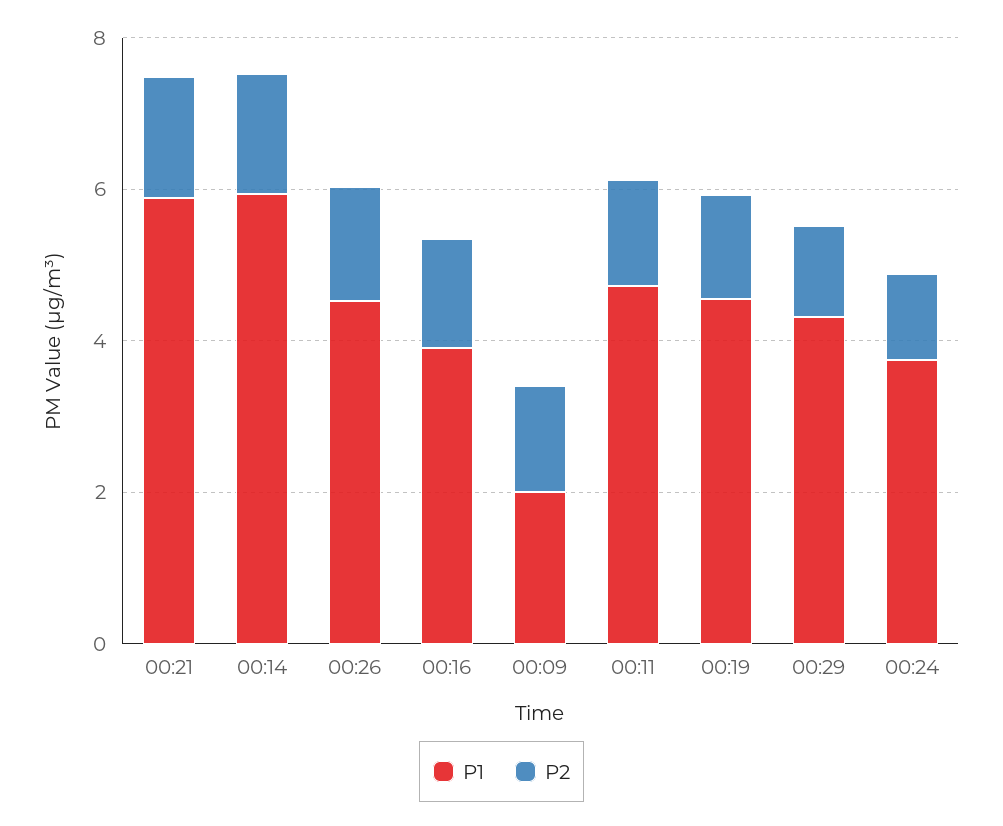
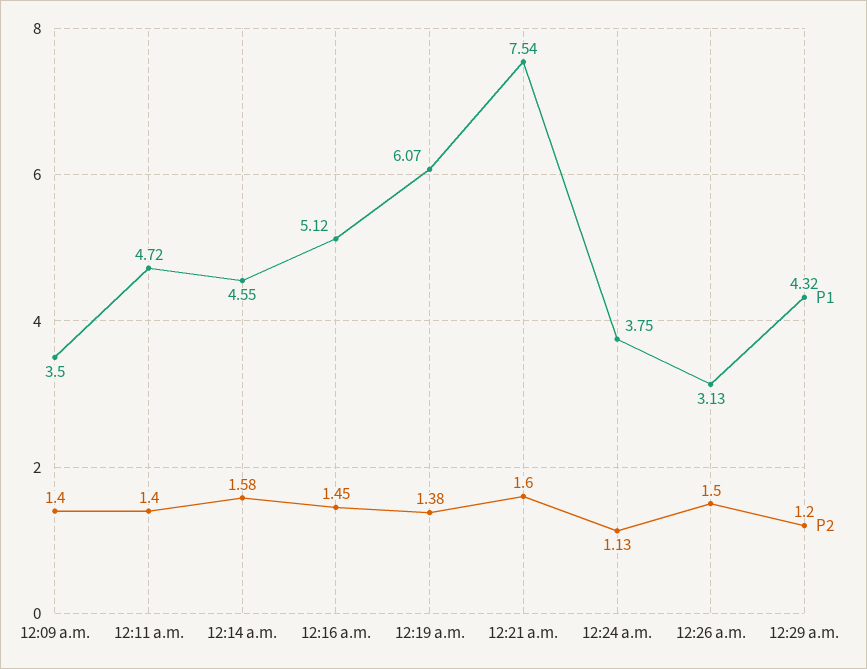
  {
    "P1": {
-     "00:21": 6,
+     "00:21": 7.54,
-     "00:14": 6,
+     "00:14": 4.55,
-     "00:26": 4.5,
+     "00:26": 3.13,
-     "00:16": 4,
+     "00:16": 5.12,
-     "00:09": 2,
+     "00:09": 3.5,
      "00:11": 4.72,
-     "00:19": 4.5,
+     "00:19": 6.07,
      "00:29": 4.32,
      "00:24": 3.75
    },
    "P2": {
      "00:21": 1.6,
      "00:14": 1.58,
      "00:26": 1.5,
      "00:16": 1.45,
      "00:09": 1.4,
      "00:11": 1.4,
      "00:19": 1.38,
      "00:29": 1.2,
      "00:24": 1.13
    }
  }

